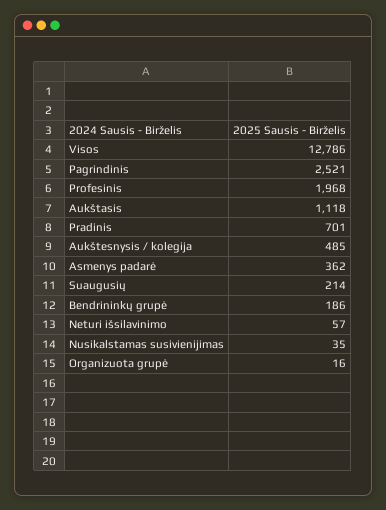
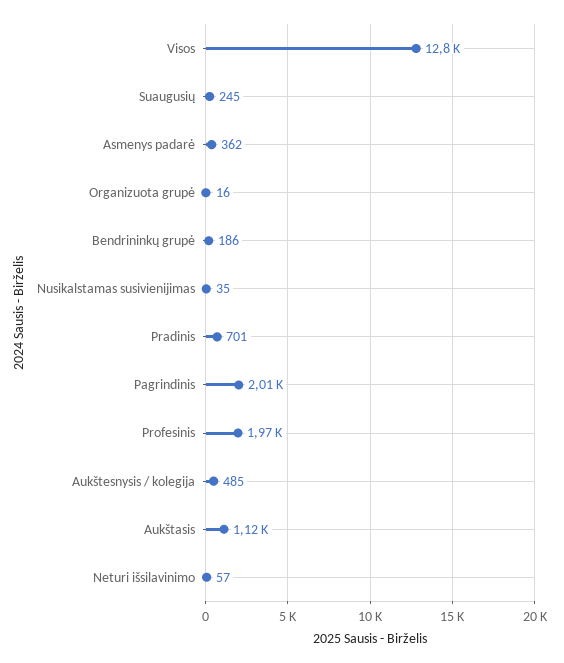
  {
    "Visos": 12786,
-   "Pagrindinis": 2521,
+   "Pagrindinis": 2010,
    "Profesinis": 1968,
    "Aukštasis": 1118,
    "Pradinis": 701,
    "Aukštesnysis / kolegija": 485,
    "Asmenys padarė": 362,
-   "Suaugusių": 214,
+   "Suaugusių": 245,
    "Bendrininkų grupė": 186,
    "Neturi išsilavinimo": 57,
    "Nusikalstamas susivienijimas": 35,
    "Organizuota grupė": 16
  }

